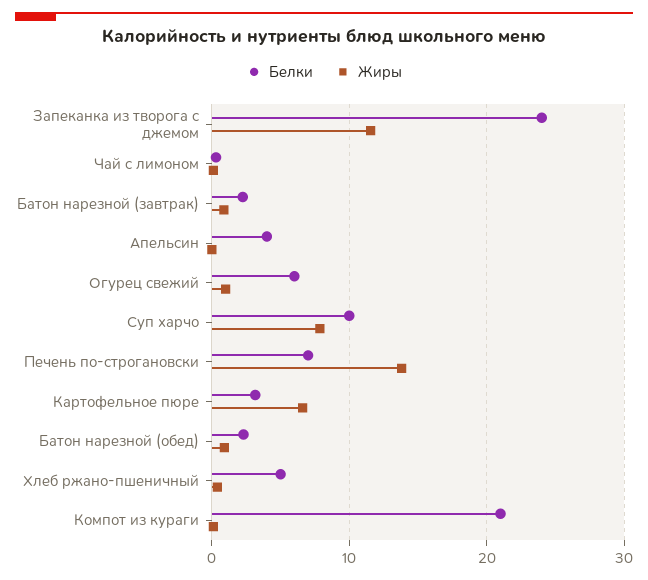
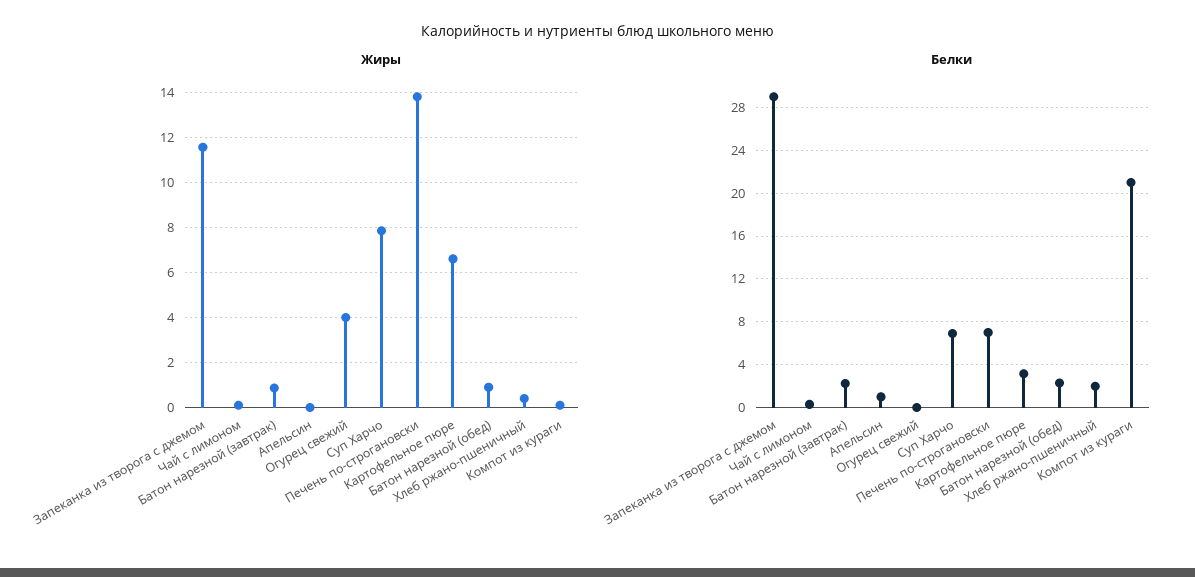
  {
    "Белки": {
-     "Запеканка из творога с джемом": 24,
+     "Запеканка из творога с джемом": 29,
      "Чай с лимоном": 0,
      "Батон нарезной (завтрак)": 2,
-     "Апельсин": 4,
+     "Апельсин": 1,
-     "Огурец свежий": 6,
+     "Огурец свежий": 0,
-     "Суп харчо": 10,
+     "Суп харчо": 7,
      "Печень по-строгановски": 7,
      "Картофельное пюре": 3,
      "Батон нарезной (обед)": 2,
-     "Хлеб ржано-пшеничный": 5,
+     "Хлеб ржано-пшеничный": 2,
      "Компот из кураги": 21
    },
    "Жиры": {
      "Запеканка из творога с джемом": 11.5,
      "Чай с лимоном": 0,
      "Батон нарезной (завтрак)": 1,
      "Апельсин": 0,
-     "Огурец свежий": 1,
+     "Огурец свежий": 4,
      "Суп харчо": 8,
      "Печень по-строгановски": 14,
      "Картофельное пюре": 6.5,
      "Батон нарезной (обед)": 1,
      "Хлеб ржано-пшеничный": 0.5,
      "Компот из кураги": 0
    }
  }

